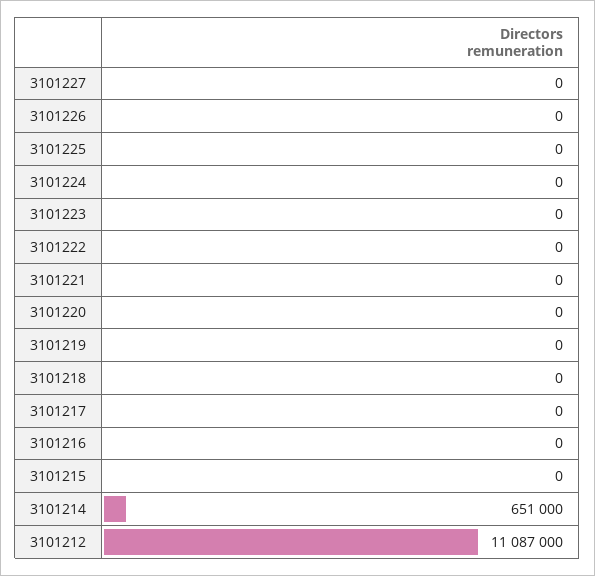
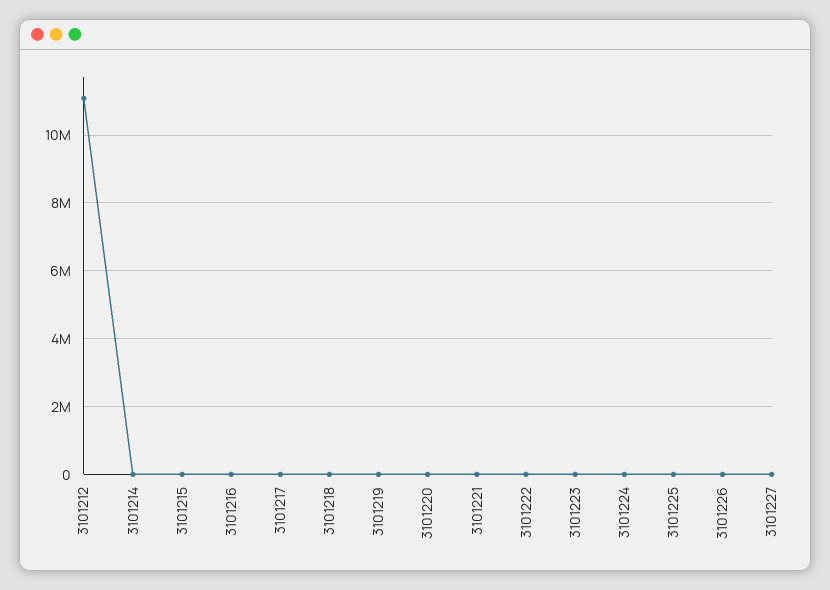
  {
    "3101227": 0,
    "3101226": 0,
    "3101225": 0,
    "3101224": 0,
    "3101223": 0,
    "3101222": 0,
    "3101221": 0,
    "3101220": 0,
    "3101219": 0,
    "3101218": 0,
    "3101217": 0,
    "3101216": 0,
    "3101215": 0,
-   "3101214": 651000,
+   "3101214": 0,
    "3101212": 11087000
  }

